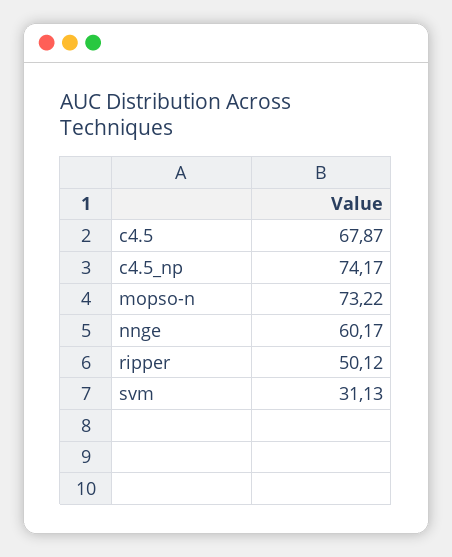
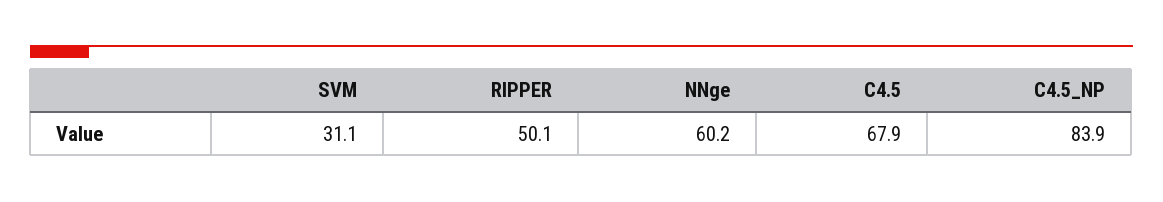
  {
    "c4.5": 67.87,
-   "c4.5_np": 74.17,
+   "c4.5_np": 83.9,
-   "mopso-n": 73.22,
    "nnge": 60.17,
    "ripper": 50.12,
    "svm": 31.13
  }

